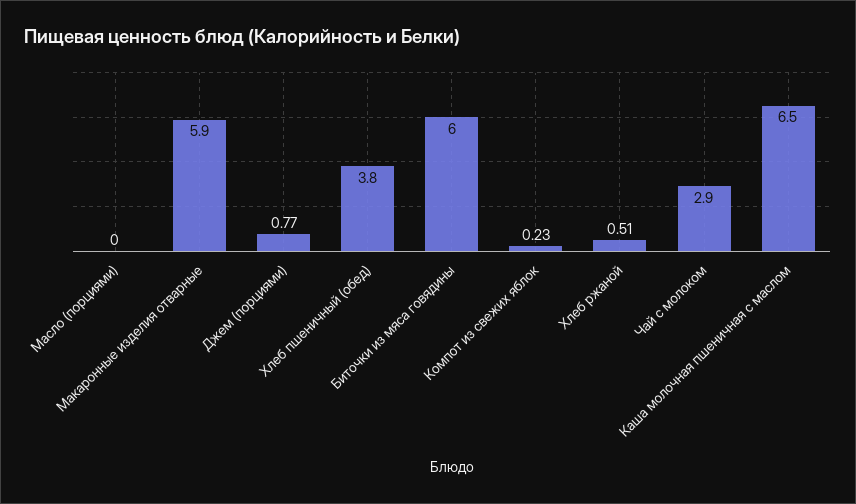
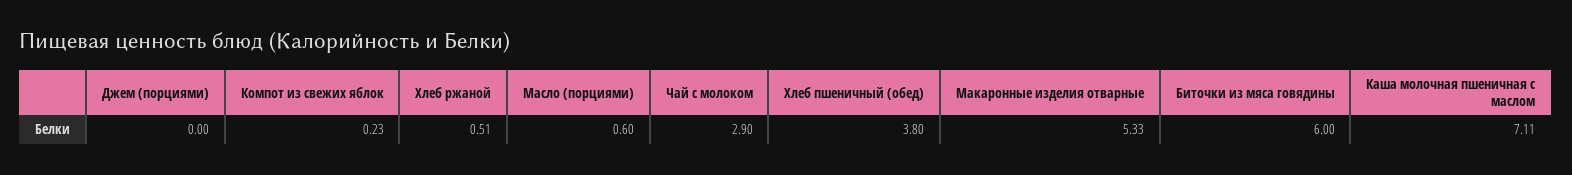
  {
-   "Масло (порциями)": 0,
+   "Масло (порциями)": 0.6,
-   "Макаронные изделия отварные": 5.9,
+   "Макаронные изделия отварные": 5.33,
-   "Джем (порциями)": 0.77,
+   "Джем (порциями)": 0,
    "Хлеб пшеничный (обед)": 3.8,
    "Биточки из мяса говядины": 6,
    "Компот из свежих яблок": 0.23,
    "Хлеб ржаной": 0.51,
    "Чай с молоком": 2.9,
-   "Каша молочная пшеничная с маслом": 6.5
+   "Каша молочная пшеничная с маслом": 7.11
  }

